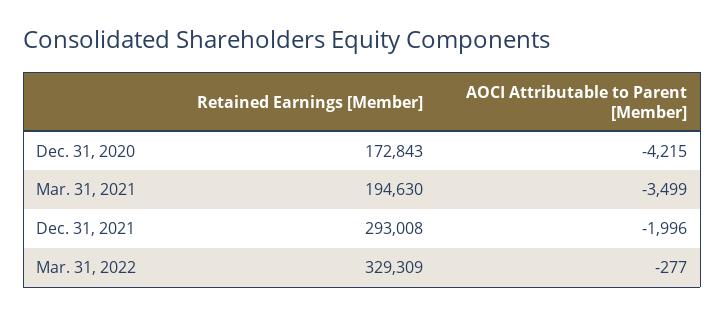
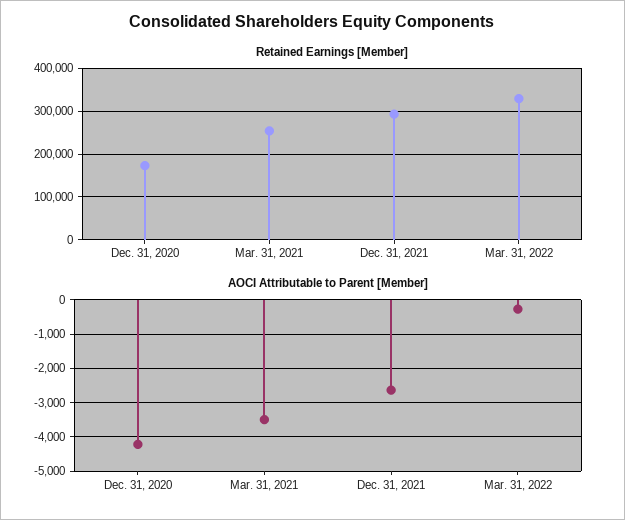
  {
    "Retained Earnings [Member]": {
      "Dec. 31, 2020": 172843,
-     "Mar. 31, 2021": 194630,
+     "Mar. 31, 2021": 260000,
      "Dec. 31, 2021": 293008,
      "Mar. 31, 2022": 329309
    },
    "AOCI Attributable to Parent [Member]": {
      "Dec. 31, 2020": -4215,
      "Mar. 31, 2021": -3499,
-     "Dec. 31, 2021": -1996,
+     "Dec. 31, 2021": -2600,
      "Mar. 31, 2022": -277
    }
  }

